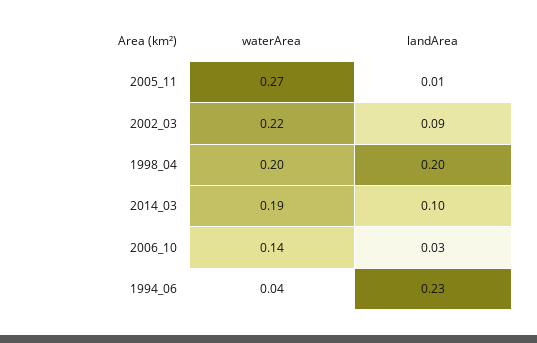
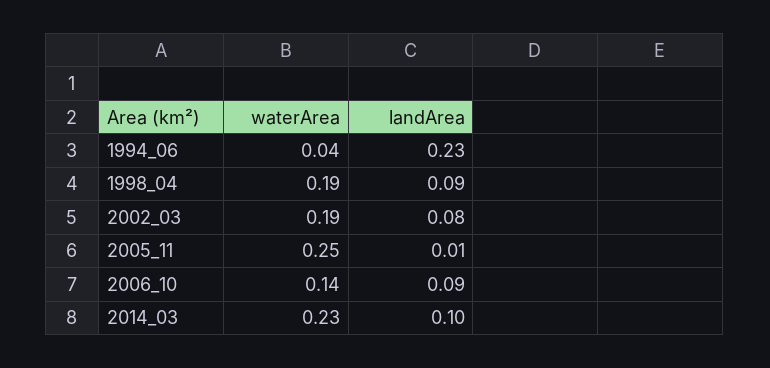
  {
    "waterArea": {
-     "2005_11": 0.27,
+     "2005_11": 0.25,
-     "2002_03": 0.22,
+     "2002_03": 0.19,
-     "1998_04": 0.2,
+     "1998_04": 0.19,
-     "2014_03": 0.19,
+     "2014_03": 0.23,
      "2006_10": 0.14,
      "1994_06": 0.04
    },
    "landArea": {
      "2005_11": 0.01,
-     "2002_03": 0.09,
+     "2002_03": 0.08,
-     "1998_04": 0.2,
+     "1998_04": 0.09,
      "2014_03": 0.1,
-     "2006_10": 0.03,
+     "2006_10": 0.09,
      "1994_06": 0.23
    }
  }

